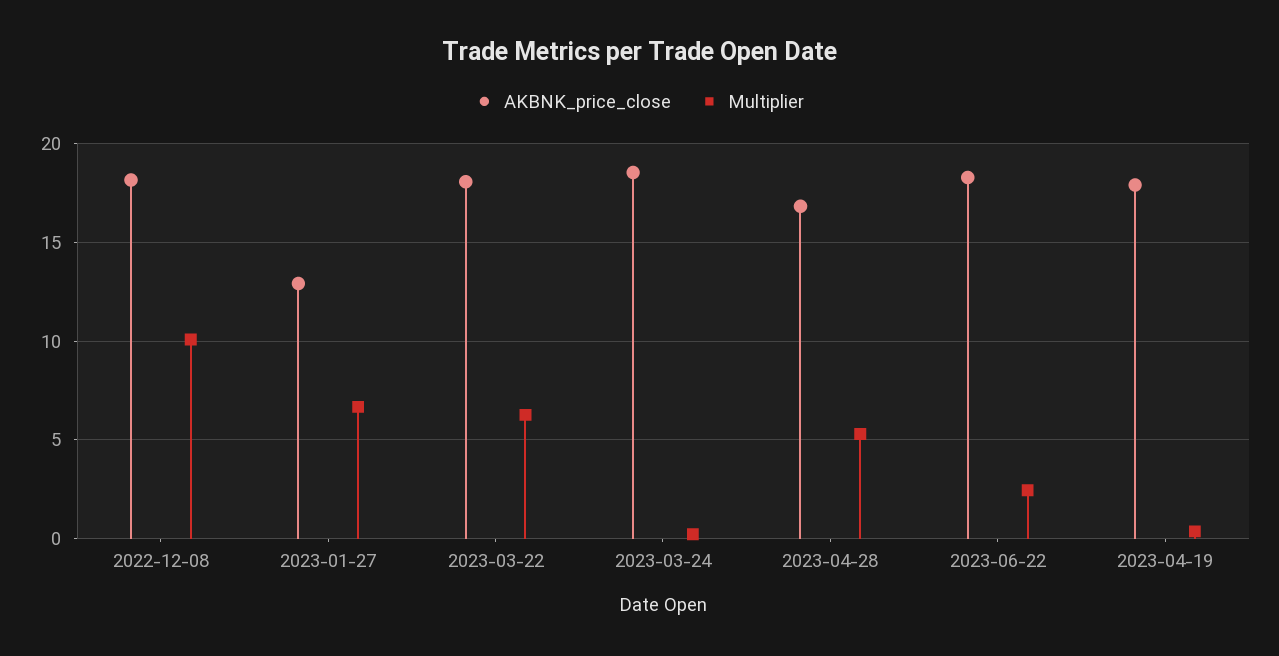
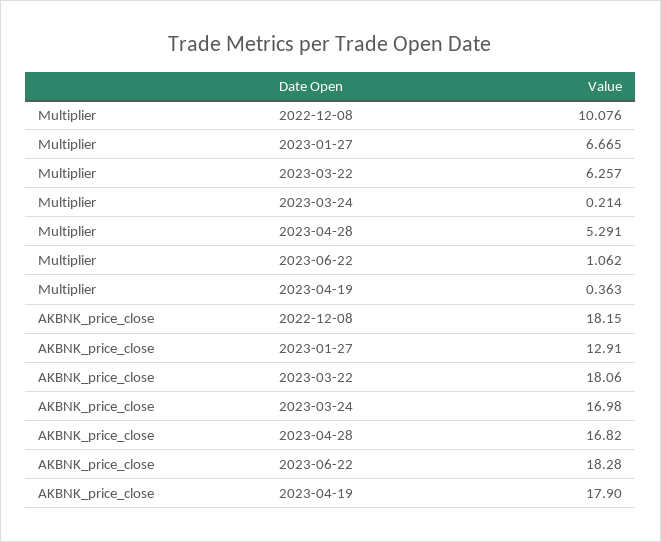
  {
    "AKBNK_price_close": {
      "2022-12-08": 18.15,
      "2023-01-27": 12.91,
      "2023-03-22": 18.06,
-     "2023-03-24": 18.5,
+     "2023-03-24": 16.98,
      "2023-04-28": 16.82,
      "2023-06-22": 18.28,
      "2023-04-19": 17.9
    },
    "Multiplier": {
      "2022-12-08": 10.076,
      "2023-01-27": 6.665,
      "2023-03-22": 6.257,
      "2023-03-24": 0.214,
      "2023-04-28": 5.291,
-     "2023-06-22": 2.5,
+     "2023-06-22": 1.062,
      "2023-04-19": 0.363
    }
  }

